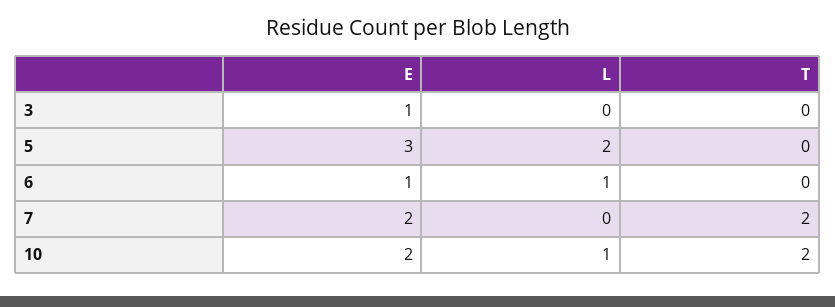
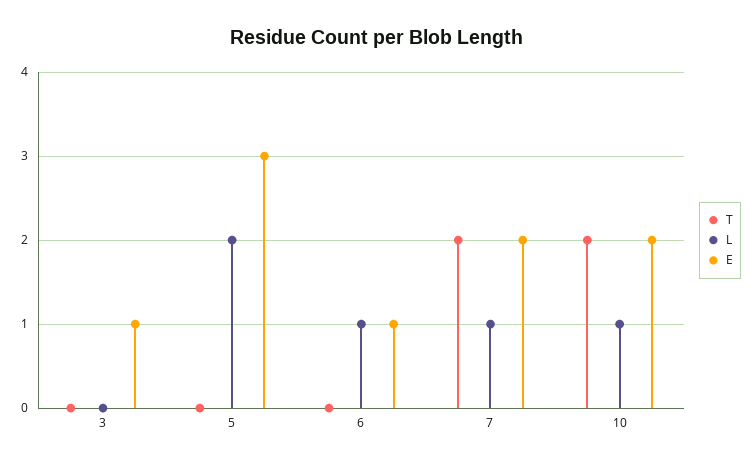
  {
    "E": {
      "3": 1,
      "5": 3,
      "6": 1,
      "7": 2,
      "10": 2
    },
    "L": {
      "3": 0,
      "5": 2,
      "6": 1,
-     "7": 0,
+     "7": 1,
      "10": 1
    },
    "T": {
      "3": 0,
      "5": 0,
      "6": 0,
      "7": 2,
      "10": 2
    }
  }

